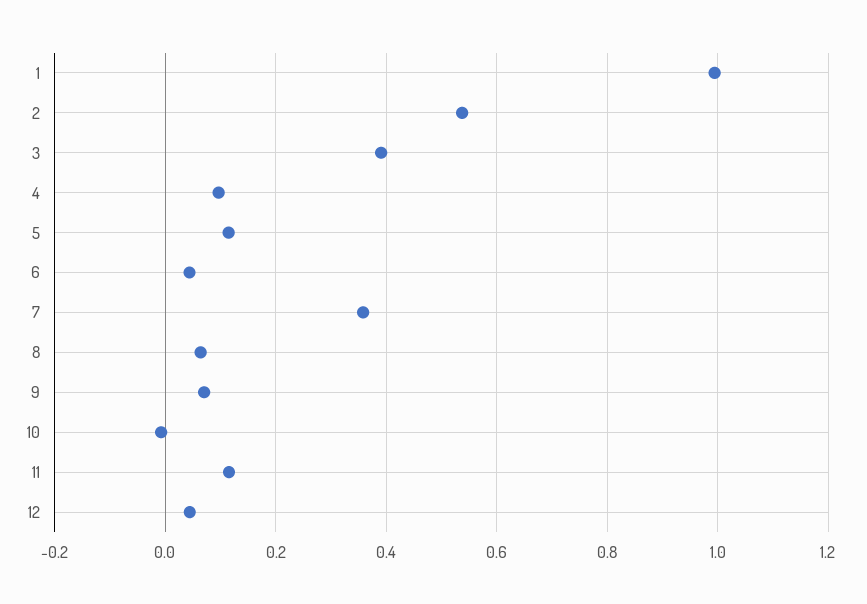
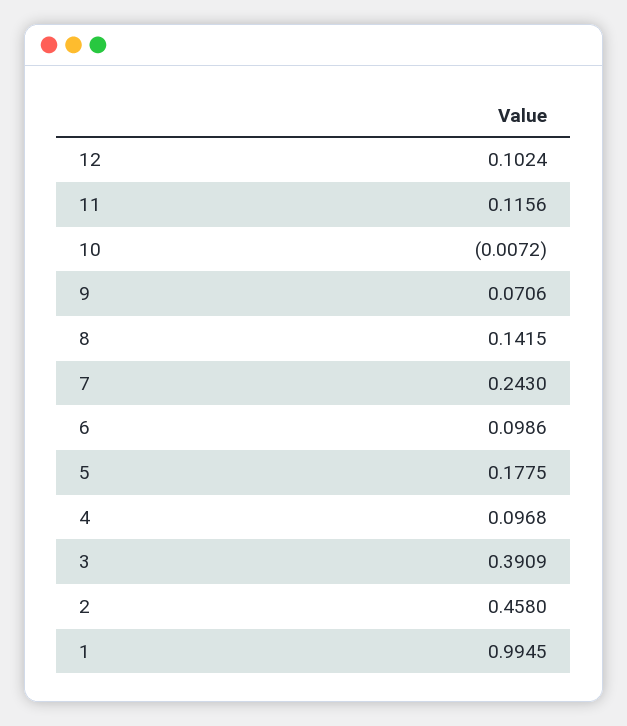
  {
    "1": 0.9945,
-   "2": 0.54,
+   "2": 0.458,
    "3": 0.3909,
    "4": 0.0968,
-   "5": 0.12,
+   "5": 0.1775,
-   "6": 0.04,
+   "6": 0.0986,
-   "7": 0.36,
+   "7": 0.243,
-   "8": 0.06,
+   "8": 0.1415,
    "9": 0.0706,
    "10": -0.0072,
    "11": 0.1156,
-   "12": 0.04
+   "12": 0.1024
  }

